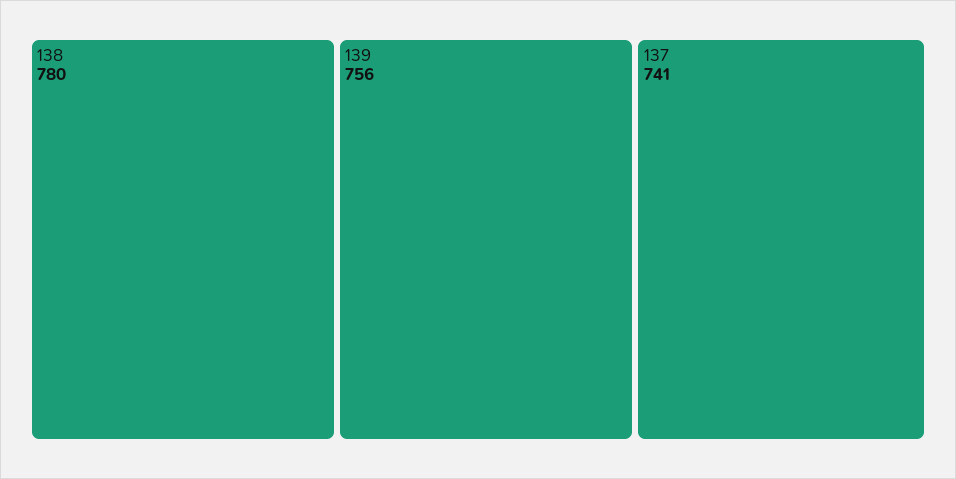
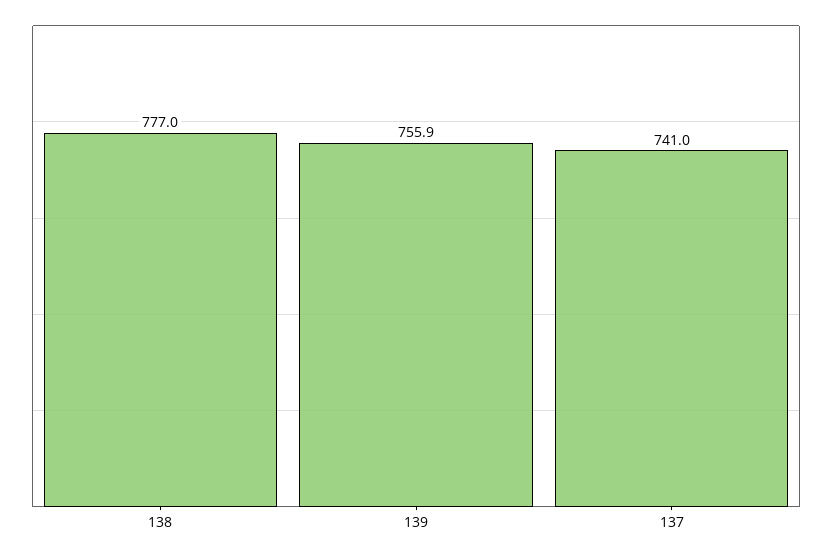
  {
-   "138": 780,
+   "138": 777,
    "139": 755.9,
    "137": 741
  }

